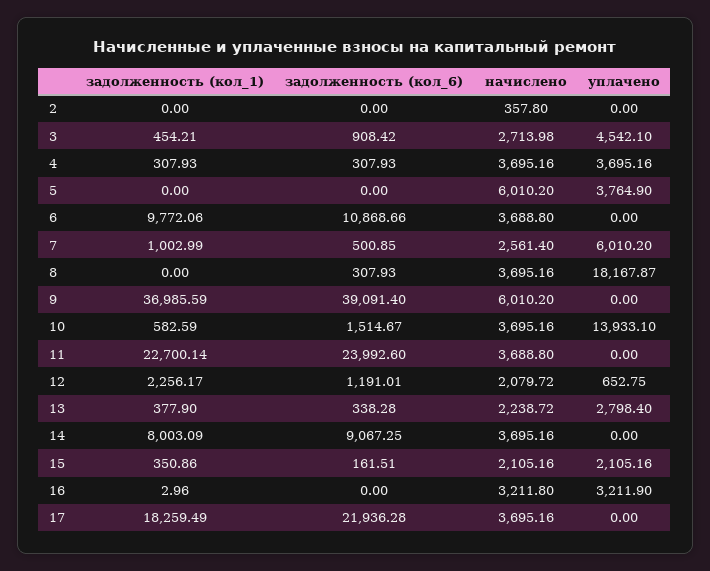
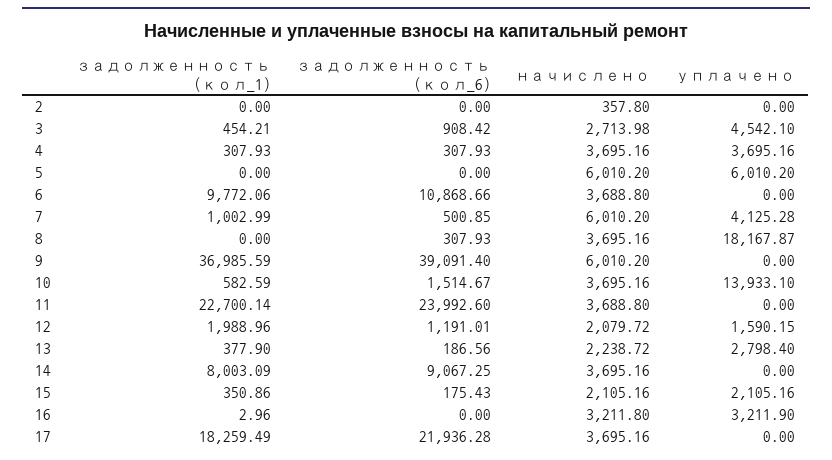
  {
    "задолженность (кол_1)": {
      "2": 0,
      "3": 454.21,
      "4": 307.93,
      "5": 0,
      "6": 9772.06,
      "7": 1002.99,
      "8": 0,
      "9": 36985.59,
      "10": 582.59,
      "11": 22700.14,
-     "12": 2256.17,
+     "12": 1988.96,
      "13": 377.9,
      "14": 8003.09,
      "15": 350.86,
      "16": 2.96,
      "17": 18259.49
    },
    "задолженность (кол_6)": {
      "2": 0,
      "3": 908.42,
      "4": 307.93,
      "5": 0,
      "6": 10868.66,
      "7": 500.85,
      "8": 307.93,
      "9": 39091.4,
      "10": 1514.67,
      "11": 23992.6,
      "12": 1191.01,
-     "13": 338.28,
+     "13": 186.56,
      "14": 9067.25,
-     "15": 161.51,
+     "15": 175.43,
      "16": 0,
      "17": 21936.28
    },
    "начислено": {
      "2": 357.8,
      "3": 2713.98,
      "4": 3695.16,
      "5": 6010.2,
      "6": 3688.8,
-     "7": 2561.4,
+     "7": 6010.2,
      "8": 3695.16,
      "9": 6010.2,
      "10": 3695.16,
      "11": 3688.8,
      "12": 2079.72,
      "13": 2238.72,
      "14": 3695.16,
      "15": 2105.16,
      "16": 3211.8,
      "17": 3695.16
    },
    "уплачено": {
      "2": 0,
      "3": 4542.1,
      "4": 3695.16,
-     "5": 3764.9,
+     "5": 6010.2,
      "6": 0,
-     "7": 6010.2,
+     "7": 4125.28,
      "8": 18167.87,
      "9": 0,
      "10": 13933.1,
      "11": 0,
-     "12": 652.75,
+     "12": 1590.15,
      "13": 2798.4,
      "14": 0,
      "15": 2105.16,
      "16": 3211.9,
      "17": 0
    }
  }

